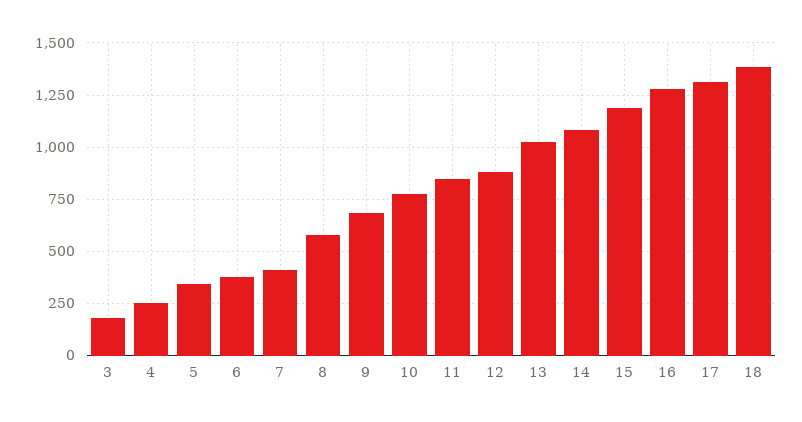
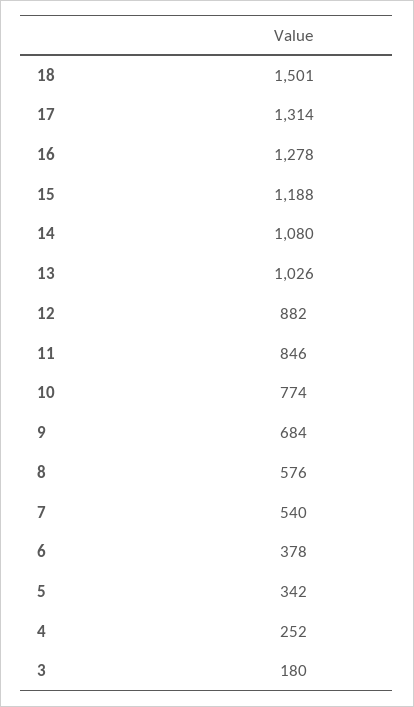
  {
    "3": 180,
    "4": 252,
    "5": 342,
    "6": 378,
-   "7": 400,
+   "7": 540,
    "8": 576,
    "9": 684,
    "10": 774,
    "11": 846,
    "12": 882,
    "13": 1026,
    "14": 1080,
    "15": 1188,
    "16": 1278,
    "17": 1314,
-   "18": 1400
+   "18": 1501
  }

